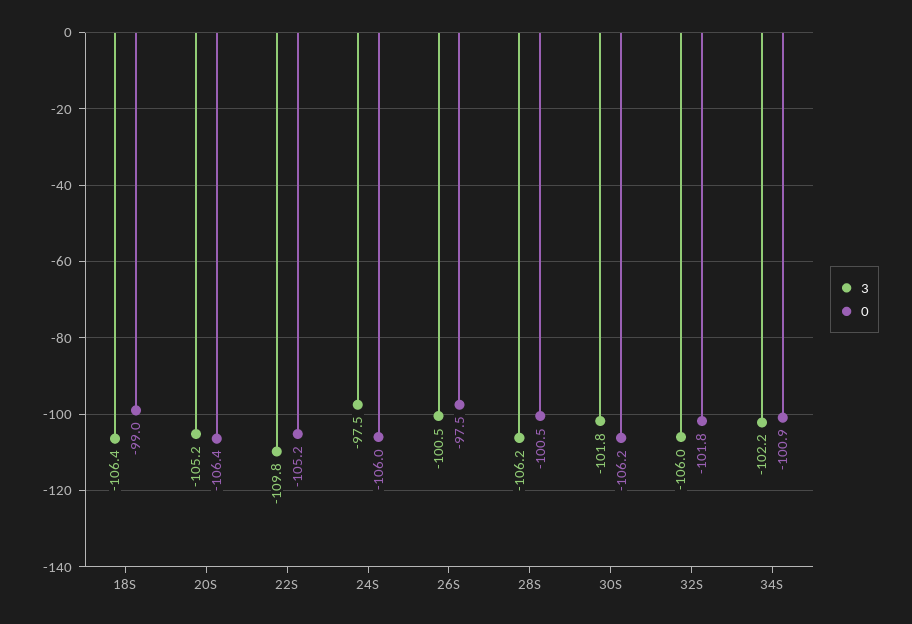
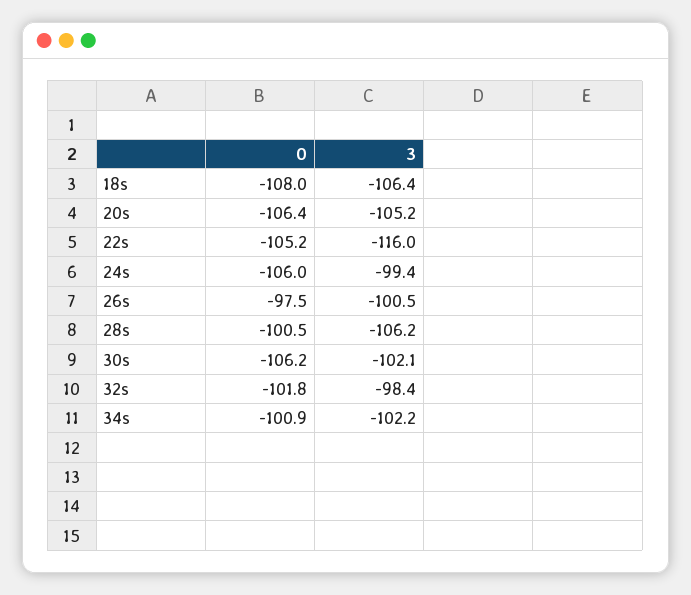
  {
    "3": {
      "18S": -106.4,
      "20S": -105.2,
-     "22S": -109.8,
+     "22S": -116,
-     "24S": -97.5,
+     "24S": -99.4,
      "26S": -100.5,
      "28S": -106.2,
-     "30S": -101.8,
+     "30S": -102.1,
-     "32S": -106,
+     "32S": -98.4,
      "34S": -102.2
    },
    "0": {
-     "18S": -99,
+     "18S": -108,
      "20S": -106.4,
      "22S": -105.2,
      "24S": -106,
      "26S": -97.5,
      "28S": -100.5,
      "30S": -106.2,
      "32S": -101.8,
      "34S": -100.9
    }
  }

